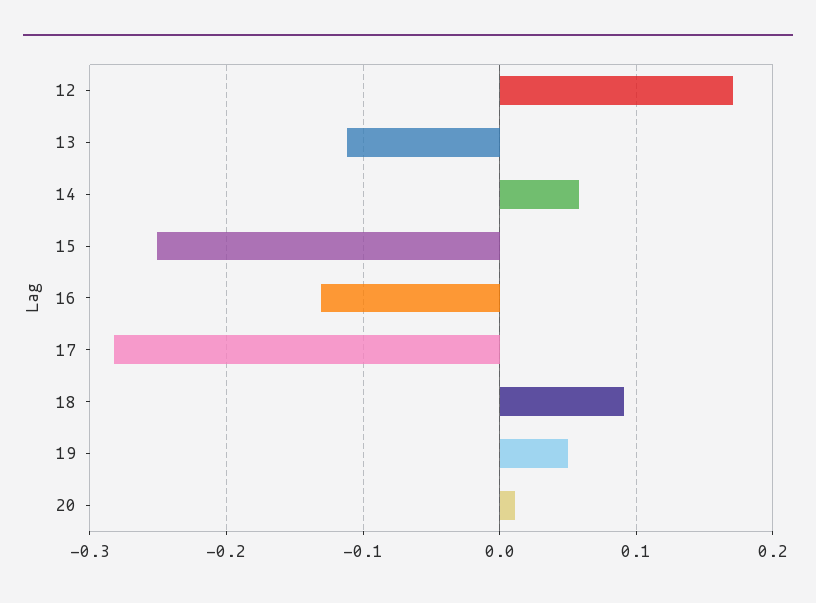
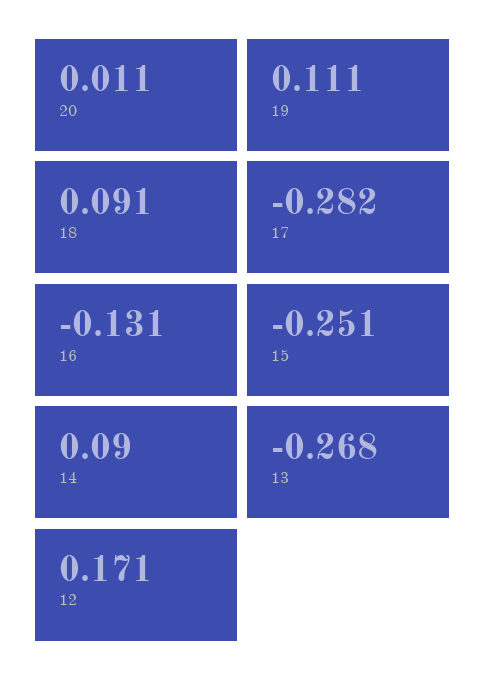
  {
    "12": 0.171,
-   "13": -0.11,
+   "13": -0.268,
-   "14": 0.06,
+   "14": 0.09,
    "15": -0.251,
    "16": -0.131,
    "17": -0.282,
    "18": 0.091,
-   "19": 0.05,
+   "19": 0.111,
    "20": 0.011
  }

